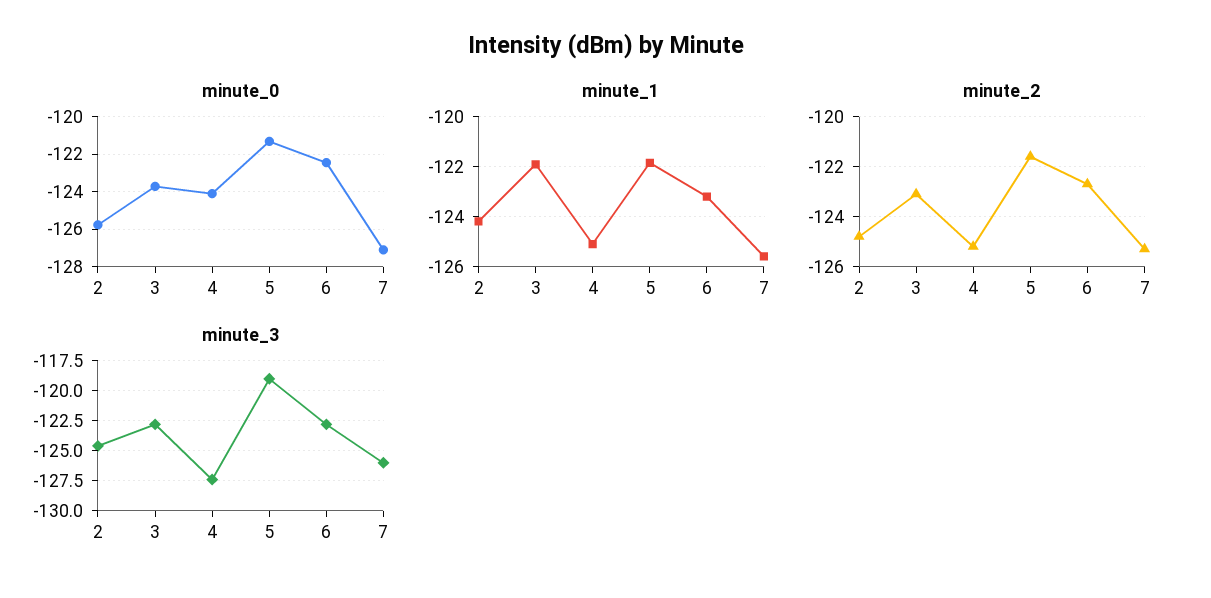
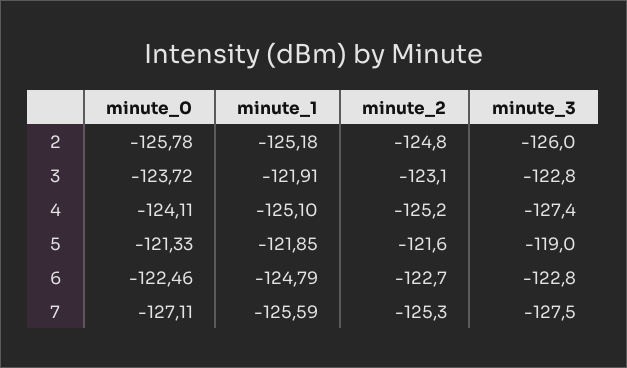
  {
    "minute_0": {
      "2": -125.78,
      "3": -123.72,
      "4": -124.11,
      "5": -121.33,
      "6": -122.46,
      "7": -127.11
    },
    "minute_1": {
-     "2": -124.25,
+     "2": -125.18,
      "3": -121.91,
      "4": -125.1,
      "5": -121.85,
-     "6": -123.25,
+     "6": -124.79,
      "7": -125.59
    },
    "minute_2": {
      "2": -124.8,
      "3": -123.1,
      "4": -125.2,
      "5": -121.6,
      "6": -122.7,
      "7": -125.3
    },
    "minute_3": {
-     "2": -124.5,
+     "2": -126,
      "3": -122.8,
      "4": -127.4,
      "5": -119,
      "6": -122.8,
-     "7": -126
+     "7": -127.5
    }
  }

